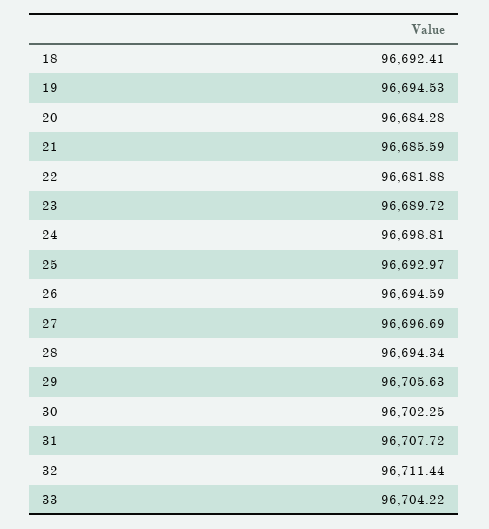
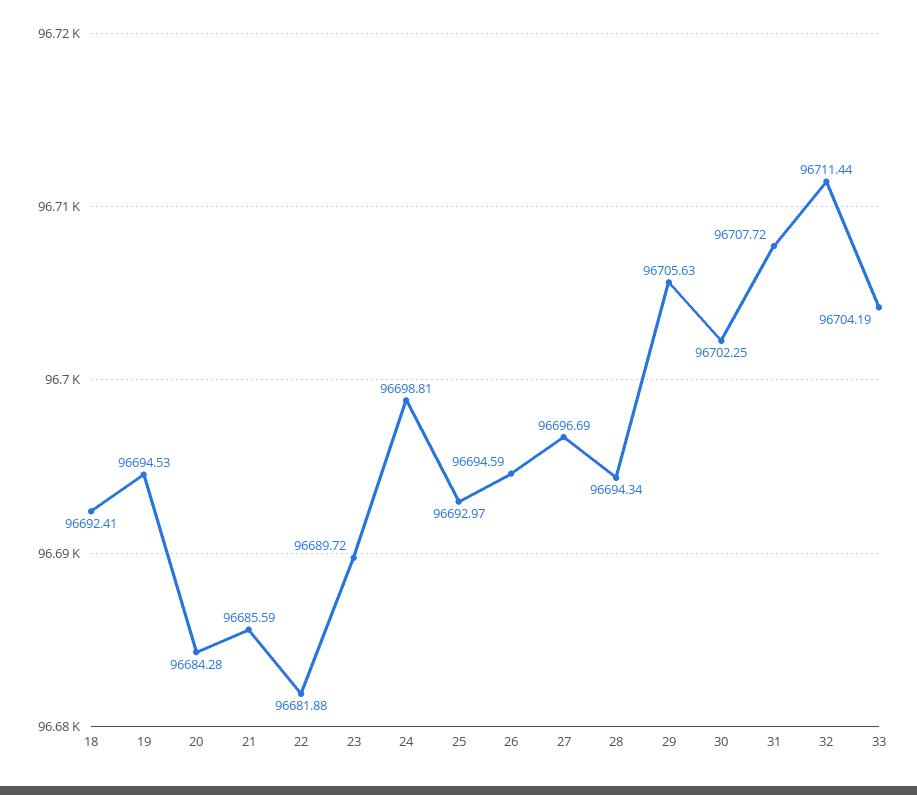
  {
    "18": 96692.41,
    "19": 96694.53,
    "20": 96684.28,
    "21": 96685.59,
    "22": 96681.88,
    "23": 96689.72,
    "24": 96698.81,
    "25": 96692.97,
    "26": 96694.59,
    "27": 96696.69,
    "28": 96694.34,
    "29": 96705.63,
    "30": 96702.25,
    "31": 96707.72,
    "32": 96711.44,
-   "33": 96704.22
+   "33": 96704.19
  }

